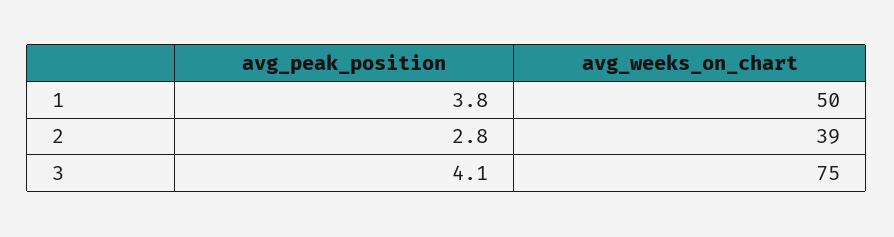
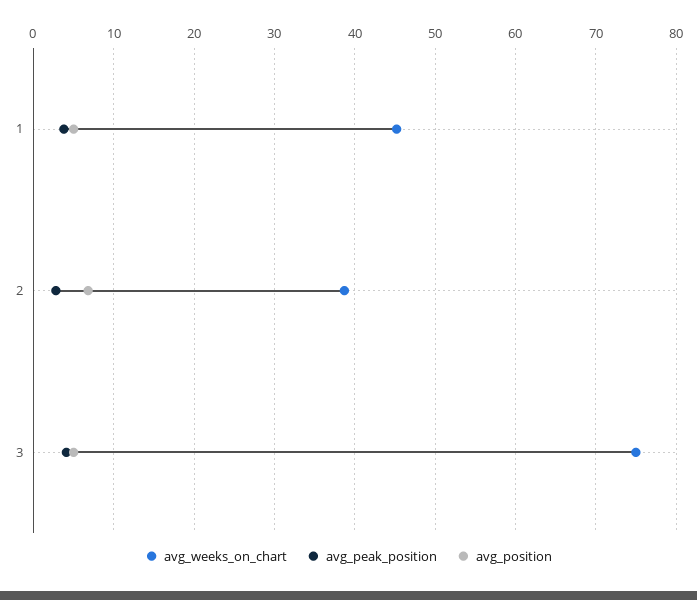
  {
    "avg_peak_position": {
      "1": 3.8,
      "2": 2.8,
      "3": 4.1
    },
    "avg_weeks_on_chart": {
-     "1": 50,
+     "1": 45,
      "2": 39,
      "3": 75
-   }
+   },
+   "avg_position": {
+     "1": 5,
+     "2": 7,
+     "3": 5
+   }
  }

